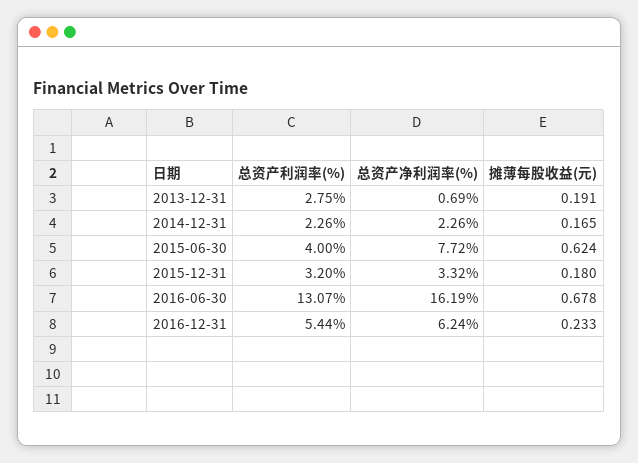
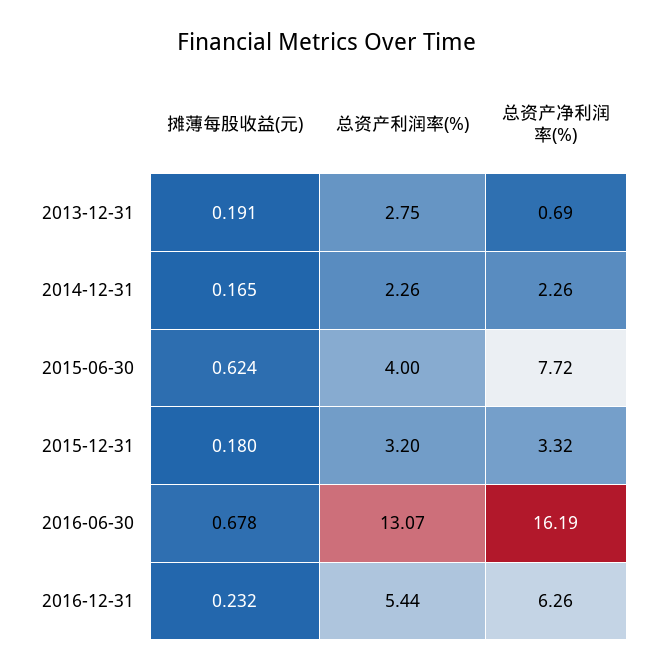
  {
    "总资产利润率(%)": {
      "2013-12-31": 2.75,
      "2014-12-31": 2.26,
      "2015-06-30": 4,
      "2015-12-31": 3.2,
      "2016-06-30": 13.07,
      "2016-12-31": 5.44
    },
    "总资产净利润率(%)": {
      "2013-12-31": 0.69,
      "2014-12-31": 2.26,
      "2015-06-30": 7.72,
      "2015-12-31": 3.32,
      "2016-06-30": 16.19,
-     "2016-12-31": 6.24
+     "2016-12-31": 6.26
    },
    "摊薄每股收益(元)": {
      "2013-12-31": 0.191,
      "2014-12-31": 0.165,
      "2015-06-30": 0.624,
      "2015-12-31": 0.18,
      "2016-06-30": 0.678,
-     "2016-12-31": 0.233
+     "2016-12-31": 0.232
    }
  }

